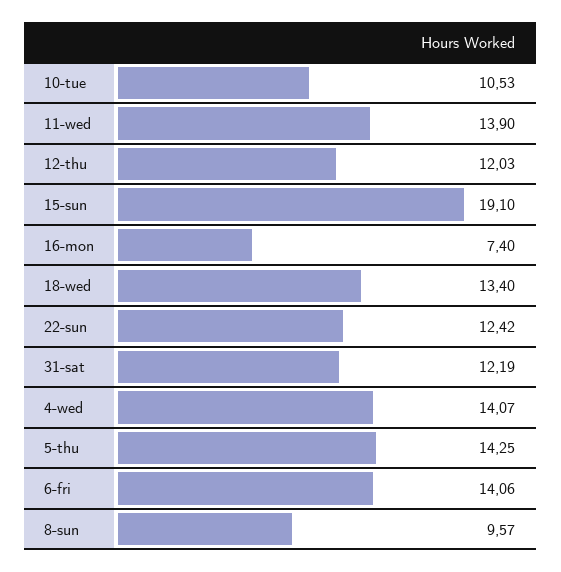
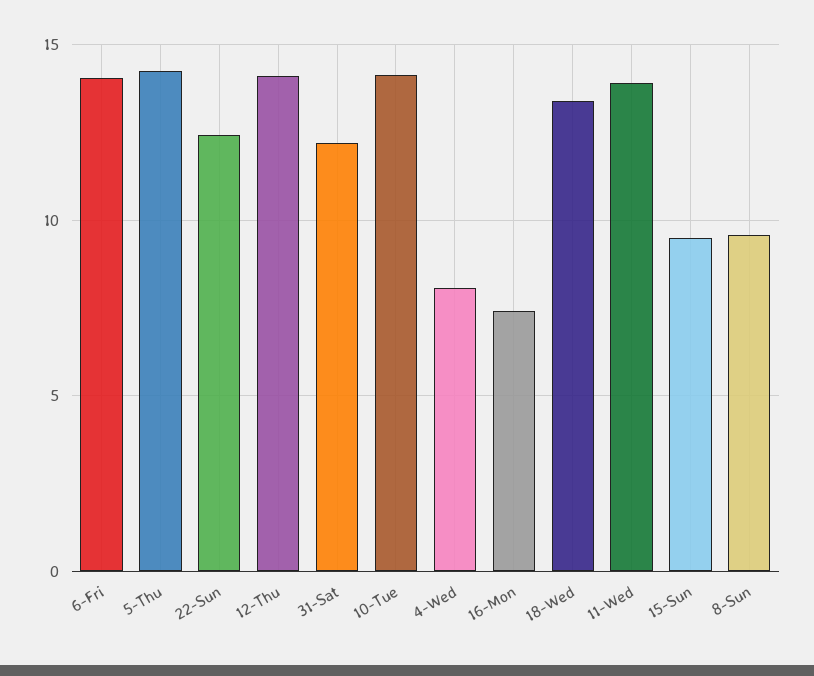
  {
-   "10-tue": 10.53,
+   "10-tue": 14,
    "11-wed": 13.9,
-   "12-thu": 12.03,
+   "12-thu": 14,
-   "15-sun": 19.1,
+   "15-sun": 9.5,
    "16-mon": 7.4,
    "18-wed": 13.4,
    "22-sun": 12.42,
    "31-sat": 12.19,
-   "4-wed": 14.07,
+   "4-wed": 8,
    "5-thu": 14.25,
    "6-fri": 14.06,
    "8-sun": 9.57
  }

